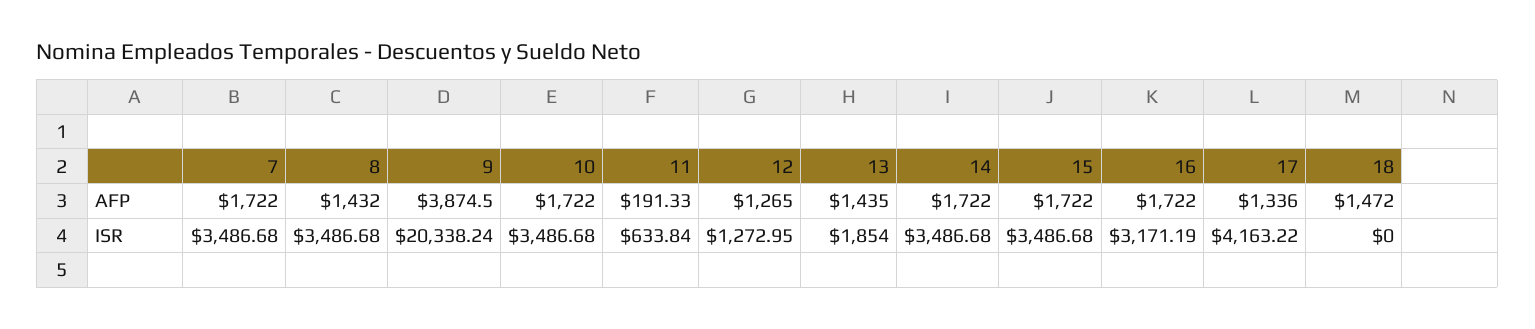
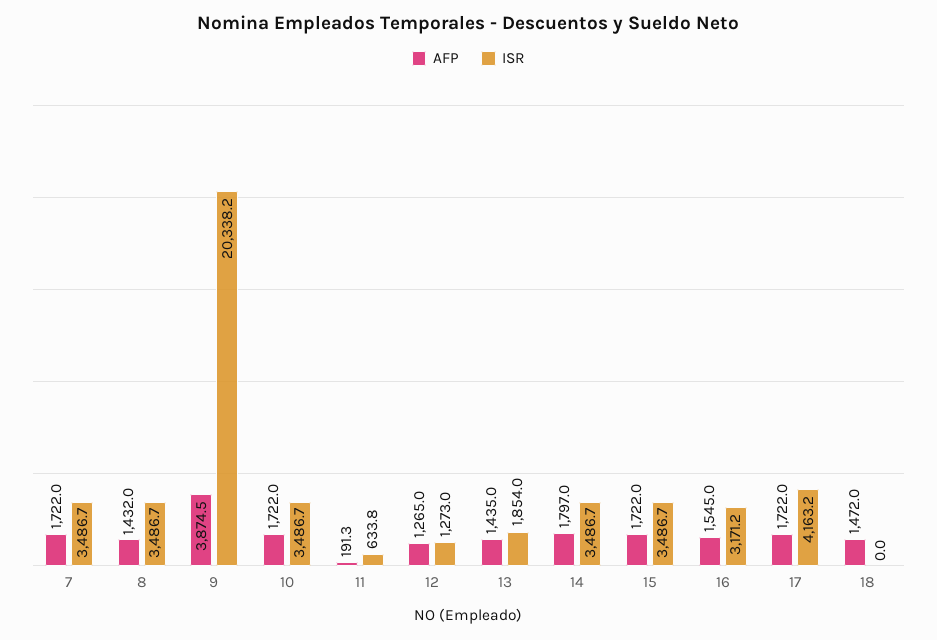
  {
    "AFP": {
      "7": 1722,
      "8": 1432,
      "9": 3874.5,
      "10": 1722,
      "11": 191.33,
      "12": 1265,
      "13": 1435,
-     "14": 1722,
+     "14": 1797,
      "15": 1722,
-     "16": 1722,
+     "16": 1545,
-     "17": 1336,
+     "17": 1722,
      "18": 1472
    },
    "ISR": {
      "7": 3486.68,
      "8": 3486.68,
      "9": 20338.24,
      "10": 3486.68,
      "11": 633.84,
      "12": 1272.95,
      "13": 1854,
      "14": 3486.68,
      "15": 3486.68,
      "16": 3171.19,
      "17": 4163.22,
      "18": 0
    }
  }

